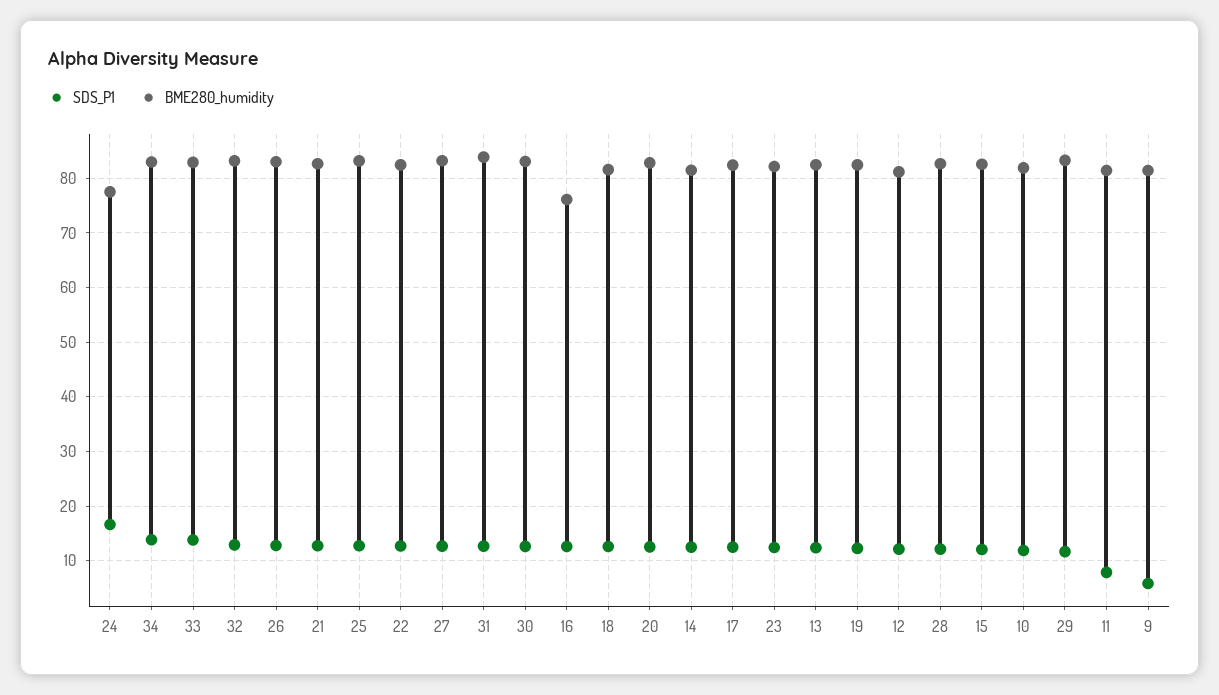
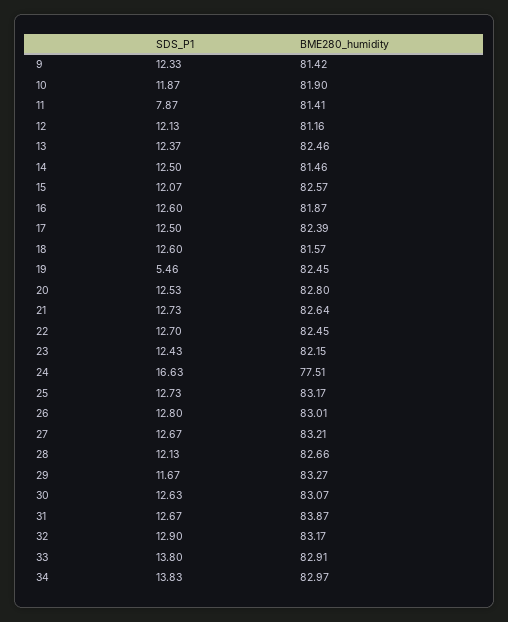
  {
    "SDS_P1": {
      "24": 16.63,
      "34": 13.83,
      "33": 13.8,
      "32": 12.9,
      "26": 12.8,
      "21": 12.73,
      "25": 12.73,
      "22": 12.7,
      "27": 12.67,
      "31": 12.67,
      "30": 12.63,
      "16": 12.6,
      "18": 12.6,
      "20": 12.53,
      "14": 12.5,
      "17": 12.5,
      "23": 12.43,
      "13": 12.37,
-     "19": 12,
+     "19": 5.46,
      "12": 12.13,
      "28": 12.13,
      "15": 12.07,
      "10": 11.87,
      "29": 11.67,
      "11": 7.87,
-     "9": 6
+     "9": 12.33
    },
    "BME280_humidity": {
      "24": 77.51,
      "34": 82.97,
      "33": 82.91,
      "32": 83.17,
      "26": 83.01,
      "21": 82.64,
      "25": 83.17,
      "22": 82.45,
      "27": 83.21,
      "31": 83.87,
      "30": 83.07,
-     "16": 76,
+     "16": 81.87,
      "18": 81.57,
      "20": 82.8,
      "14": 81.46,
      "17": 82.39,
      "23": 82.15,
      "13": 82.46,
      "19": 82.45,
      "12": 81.16,
      "28": 82.66,
      "15": 82.57,
      "10": 81.9,
      "29": 83.27,
      "11": 81.41,
      "9": 81.42
    }
  }

